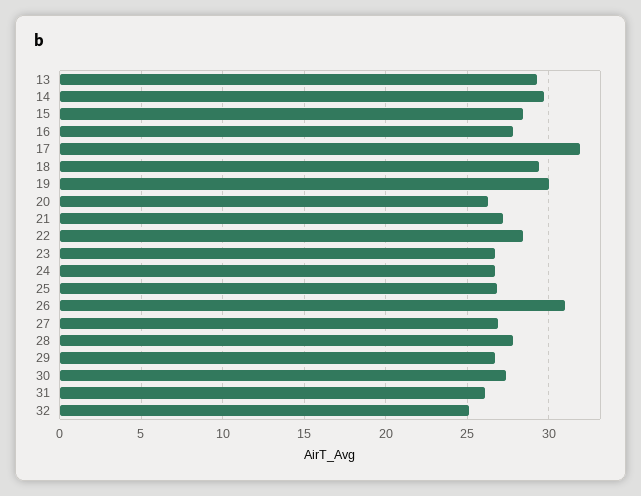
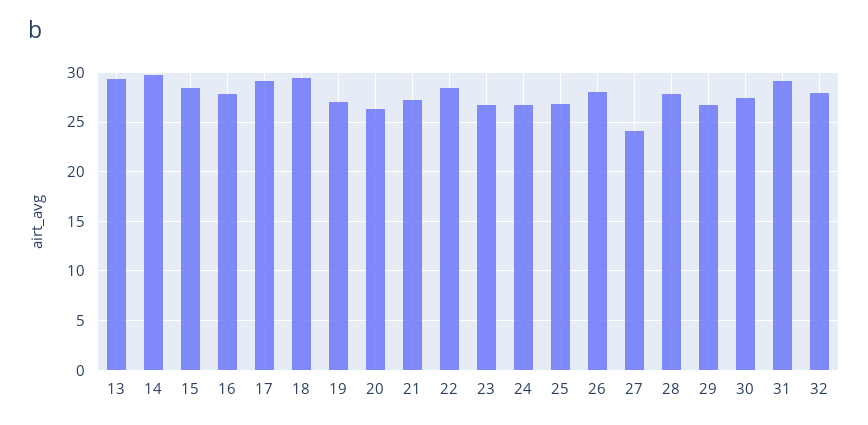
  {
    "13": 29.5,
    "14": 29.5,
    "15": 28.5,
    "16": 28,
-   "17": 32,
+   "17": 29,
    "18": 29.5,
-   "19": 30,
+   "19": 27,
    "20": 26.5,
    "21": 27,
    "22": 28.5,
    "23": 26.5,
    "24": 26.5,
    "25": 27,
-   "26": 31,
+   "26": 28,
-   "27": 27,
+   "27": 24,
    "28": 28,
    "29": 26.5,
    "30": 27.5,
-   "31": 26,
+   "31": 29,
-   "32": 25
+   "32": 28
  }

